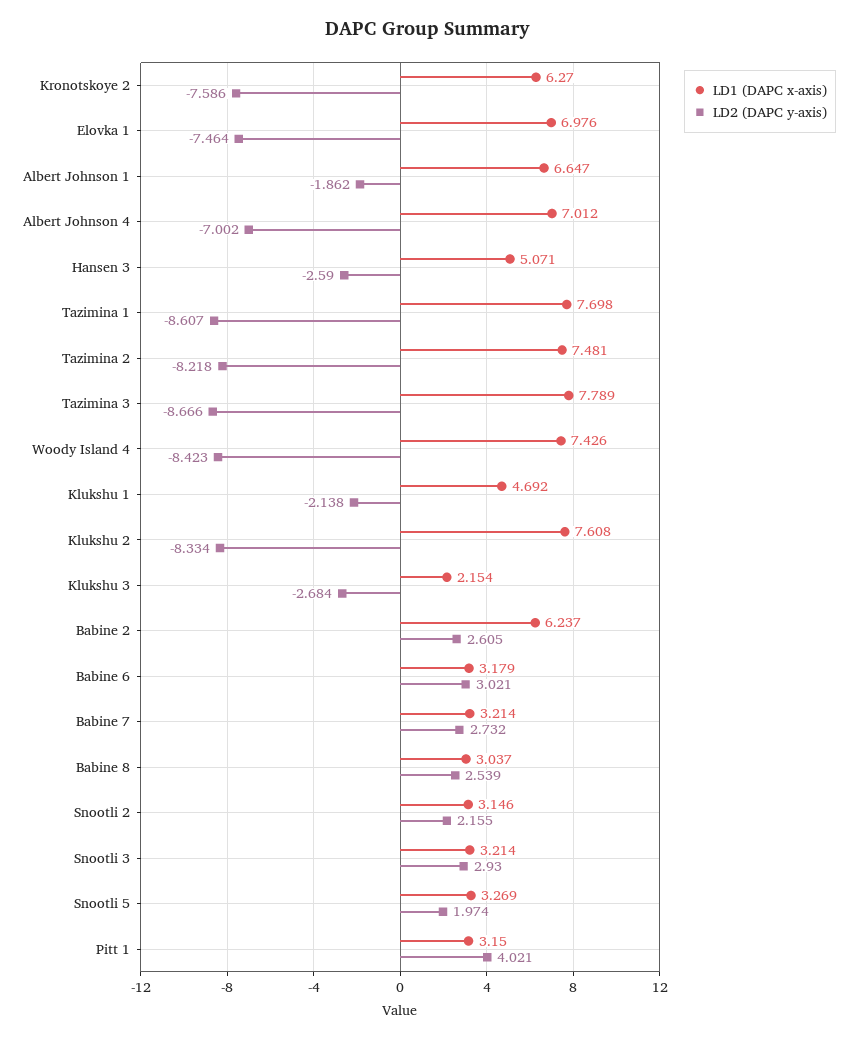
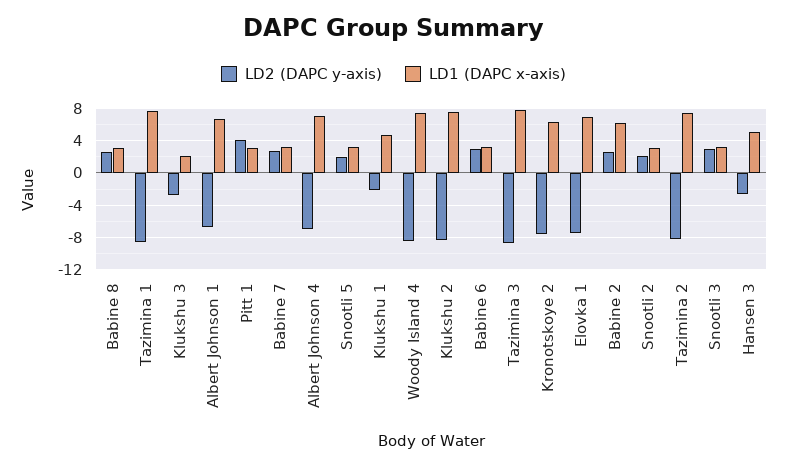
  {
    "LD1 (DAPC x-axis)": {
      "Kronotskoye 2": 6.27,
      "Elovka 1": 6.976,
      "Albert Johnson 1": 6.647,
      "Albert Johnson 4": 7.012,
      "Hansen 3": 5.071,
      "Tazimina 1": 7.698,
      "Tazimina 2": 7.481,
      "Tazimina 3": 7.789,
      "Woody Island 4": 7.426,
      "Klukshu 1": 4.692,
      "Klukshu 2": 7.608,
      "Klukshu 3": 2.154,
      "Babine 2": 6.237,
      "Babine 6": 3.179,
      "Babine 7": 3.214,
      "Babine 8": 3.037,
      "Snootli 2": 3.146,
      "Snootli 3": 3.214,
      "Snootli 5": 3.269,
      "Pitt 1": 3.15
    },
    "LD2 (DAPC y-axis)": {
      "Kronotskoye 2": -7.586,
      "Elovka 1": -7.464,
-     "Albert Johnson 1": -1.862,
+     "Albert Johnson 1": -7,
      "Albert Johnson 4": -7.002,
      "Hansen 3": -2.59,
      "Tazimina 1": -8.607,
      "Tazimina 2": -8.218,
      "Tazimina 3": -8.666,
      "Woody Island 4": -8.423,
      "Klukshu 1": -2.138,
      "Klukshu 2": -8.334,
      "Klukshu 3": -2.684,
      "Babine 2": 2.605,
      "Babine 6": 3.021,
      "Babine 7": 2.732,
      "Babine 8": 2.539,
      "Snootli 2": 2.155,
      "Snootli 3": 2.93,
      "Snootli 5": 1.974,
      "Pitt 1": 4.021
    }
  }

